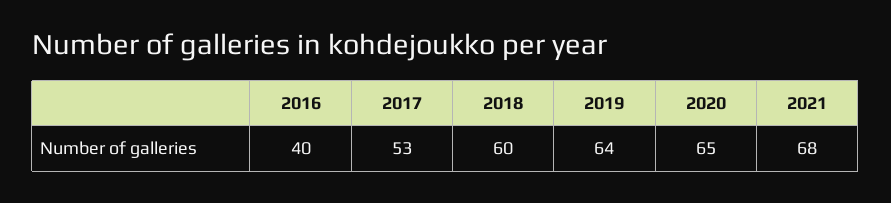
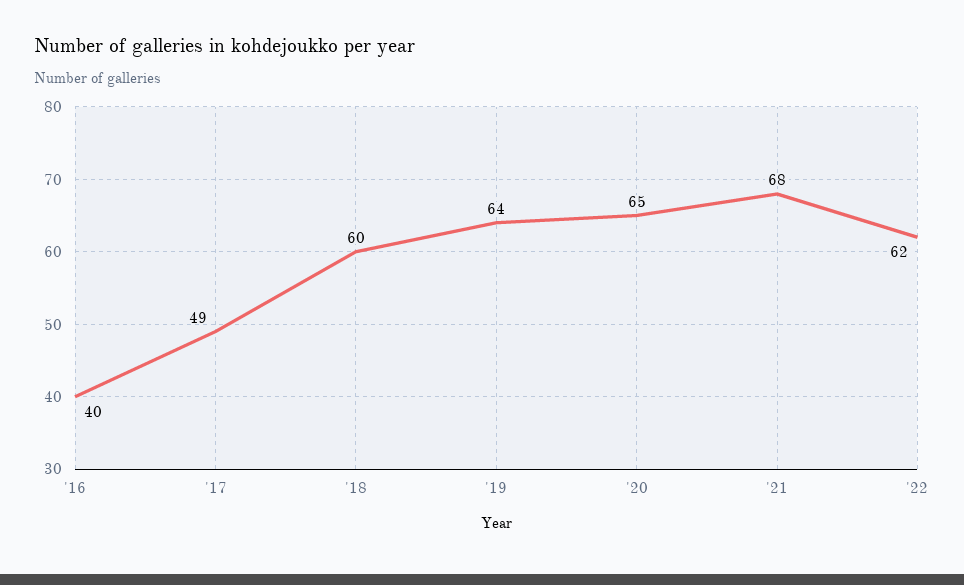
  {
    "2016": 40,
-   "2017": 53,
+   "2017": 49,
    "2018": 60,
    "2019": 64,
    "2020": 65,
-   "2021": 68
+   "2021": 68,
+   "'22": 62
  }

